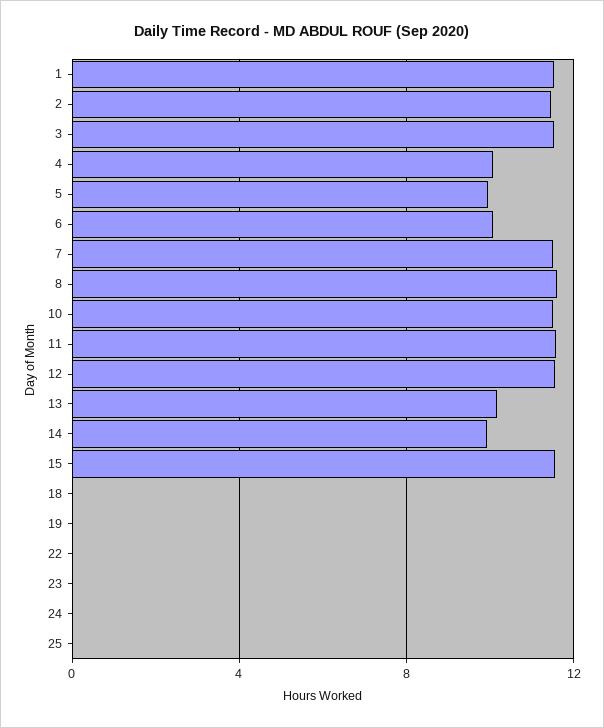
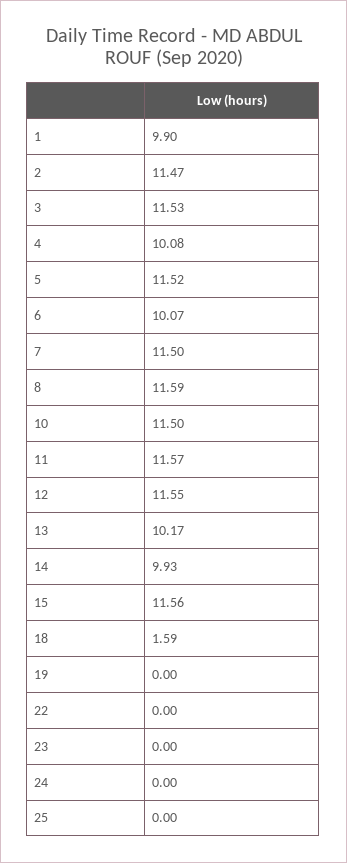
  {
-   "1": 11.5,
+   "1": 9.9,
    "2": 11.47,
    "3": 11.53,
    "4": 10.08,
-   "5": 10,
+   "5": 11.52,
    "6": 10.07,
    "7": 11.5,
    "8": 11.59,
    "10": 11.5,
    "11": 11.57,
    "12": 11.55,
    "13": 10.17,
    "14": 9.93,
    "15": 11.56,
-   "18": 0,
+   "18": 1.59,
    "19": 0,
    "22": 0,
    "23": 0,
    "24": 0,
    "25": 0
  }

